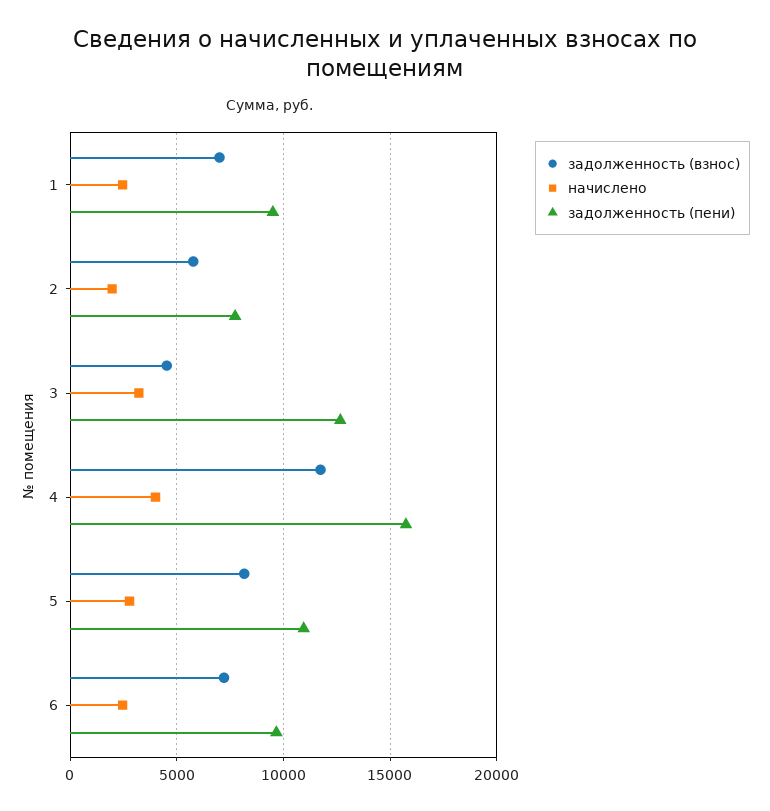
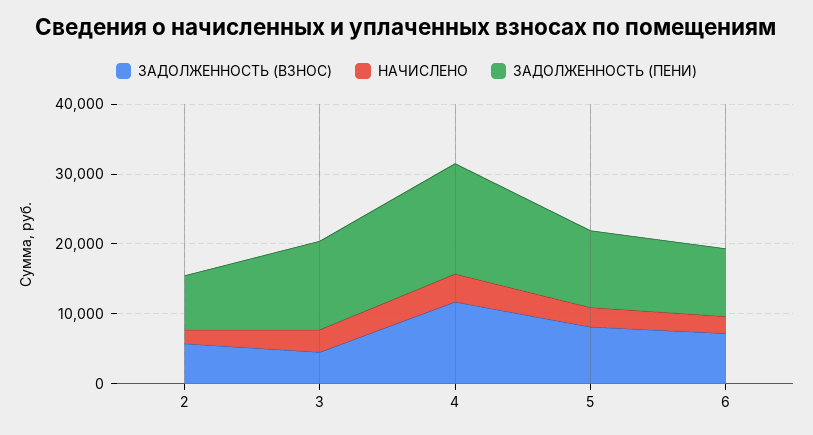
  {
    "задолженность (взнос)": {
-     "1": 7000,
      "2": 6000,
      "3": 4500,
      "4": 11500,
      "5": 8000,
      "6": 7000
    },
    "начислено": {
-     "1": 2500,
      "2": 2000,
      "3": 3000,
      "4": 4000,
      "5": 3000,
      "6": 2500
    },
    "задолженность (пени)": {
-     "1": 9500,
      "2": 7500,
      "3": 12500,
      "4": 15500,
      "5": 11000,
      "6": 9500
    }
  }

